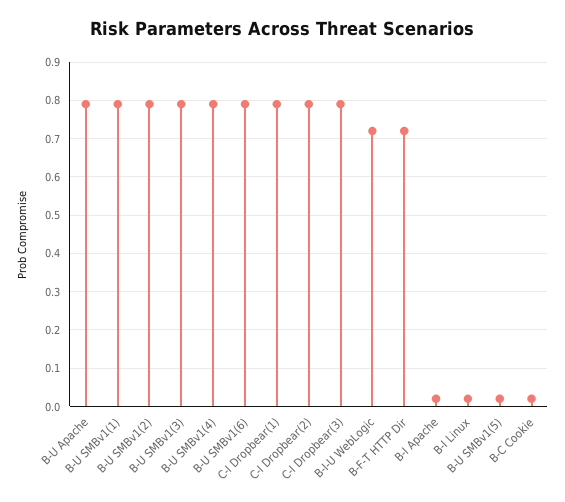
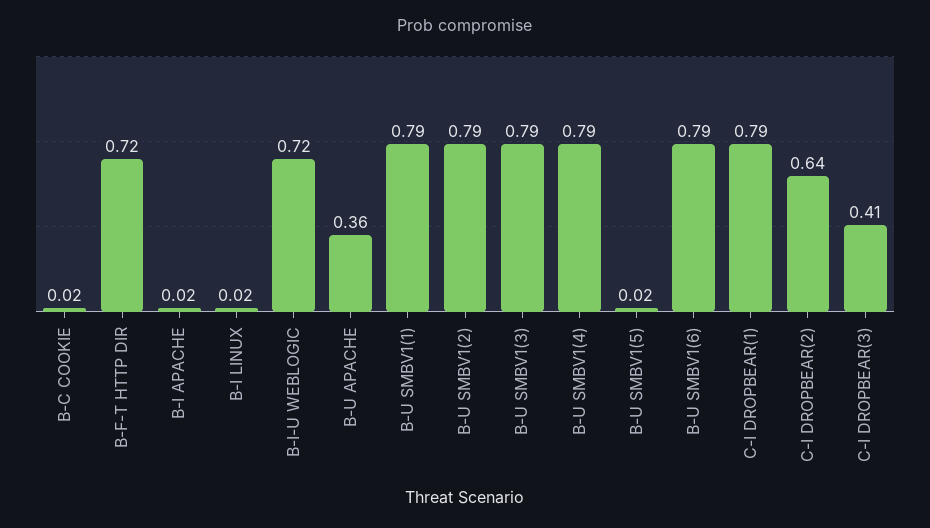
  {
-   "B-U Apache": 0.8,
+   "B-U Apache": 0.36,
    "B-U SMBv1(1)": 0.79,
    "B-U SMBv1(2)": 0.79,
    "B-U SMBv1(3)": 0.79,
    "B-U SMBv1(4)": 0.79,
    "B-U SMBv1(6)": 0.79,
    "C-I Dropbear(1)": 0.79,
-   "C-I Dropbear(2)": 0.8,
+   "C-I Dropbear(2)": 0.64,
-   "C-I Dropbear(3)": 0.8,
+   "C-I Dropbear(3)": 0.41,
    "B-I-U WebLogic": 0.72,
    "B-F-T HTTP Dir": 0.72,
    "B-I Apache": 0.02,
    "B-I Linux": 0.02,
    "B-U SMBv1(5)": 0.02,
    "B-C Cookie": 0.02
  }

